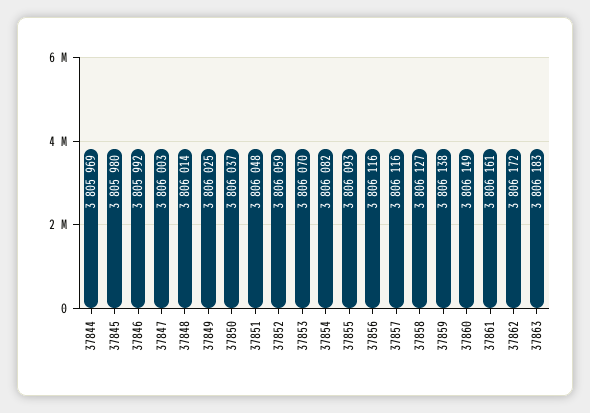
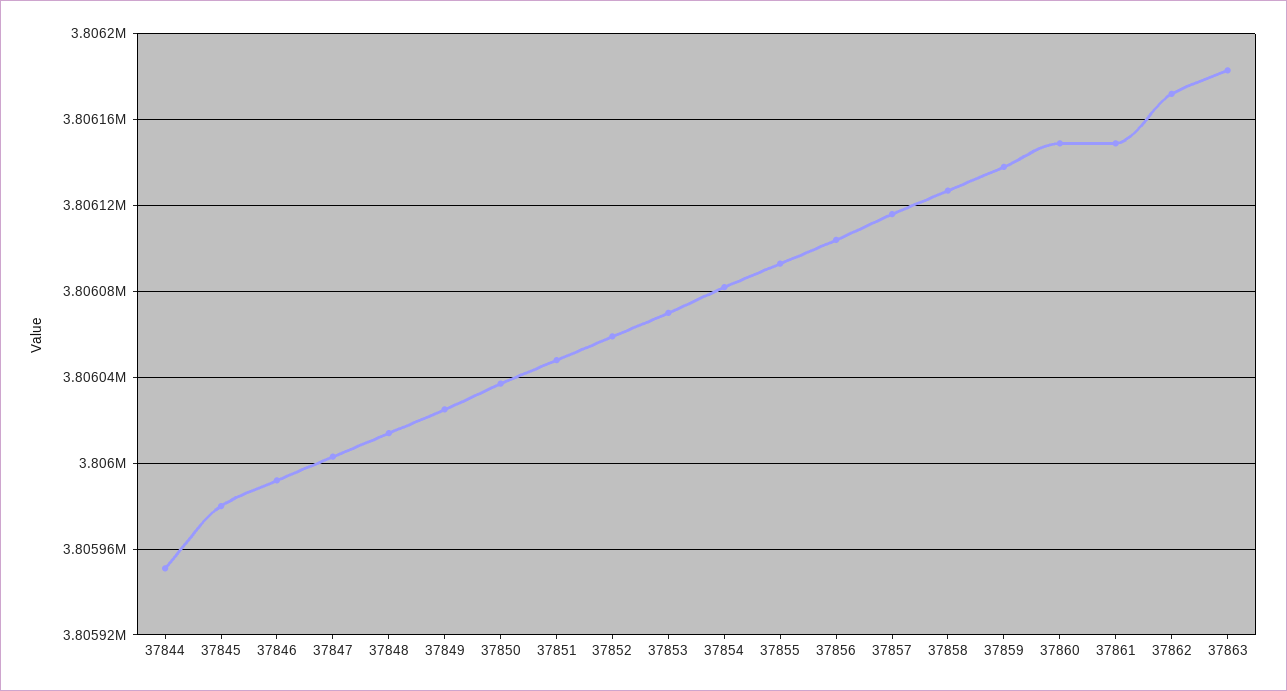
  {
-   "37844": 3805969,
+   "37844": 3805950,
    "37845": 3805980,
    "37846": 3805992,
    "37847": 3806003,
    "37848": 3806014,
    "37849": 3806025,
    "37850": 3806037,
    "37851": 3806048,
    "37852": 3806059,
    "37853": 3806070,
    "37854": 3806082,
    "37855": 3806093,
-   "37856": 3806116,
+   "37856": 3806105,
    "37857": 3806116,
    "37858": 3806127,
    "37859": 3806138,
    "37860": 3806149,
-   "37861": 3806161,
+   "37861": 3806150,
    "37862": 3806172,
    "37863": 3806183
  }

